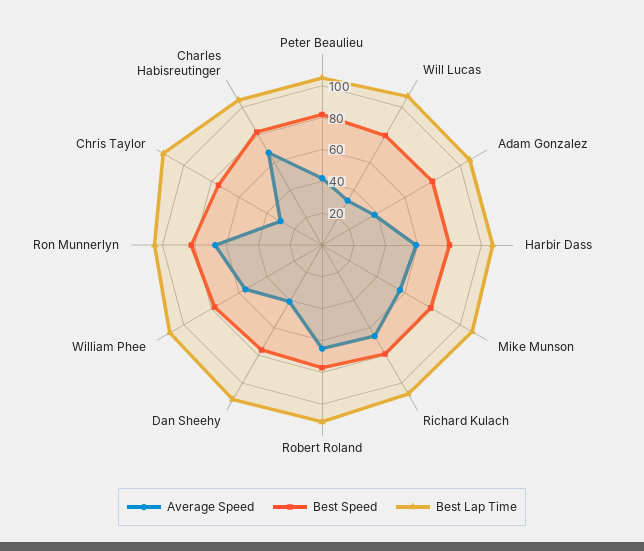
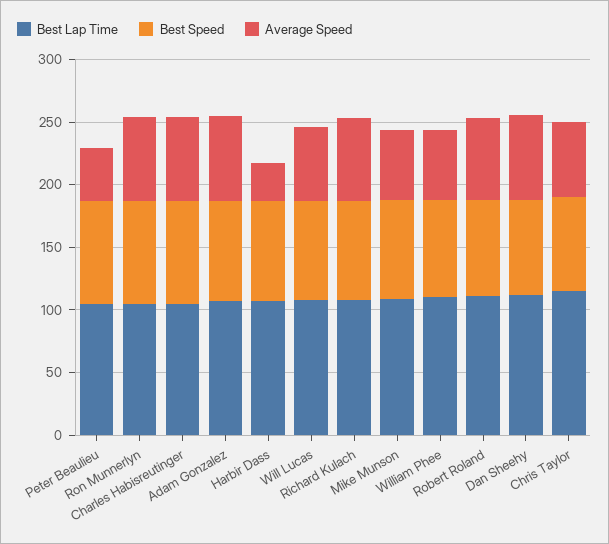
  {
    "Average Speed": {
      "Peter Beaulieu": 40,
-     "Will Lucas": 30,
+     "Will Lucas": 60,
-     "Adam Gonzalez": 40,
+     "Adam Gonzalez": 70,
-     "Harbir Dass": 60,
+     "Harbir Dass": 30,
      "Mike Munson": 60,
      "Richard Kulach": 70,
      "Robert Roland": 70,
-     "Dan Sheehy": 40,
+     "Dan Sheehy": 70,
      "William Phee": 60,
      "Ron Munnerlyn": 70,
-     "Chris Taylor": 30,
+     "Chris Taylor": 60,
      "Charles Habisreutinger": 70
    },
    "Best Speed": {
      "Peter Beaulieu": 80,
      "Will Lucas": 80,
      "Adam Gonzalez": 80,
      "Harbir Dass": 80,
      "Mike Munson": 80,
      "Richard Kulach": 80,
      "Robert Roland": 80,
      "Dan Sheehy": 80,
      "William Phee": 80,
      "Ron Munnerlyn": 80,
      "Chris Taylor": 80,
      "Charles Habisreutinger": 80
    },
    "Best Lap Time": {
      "Peter Beaulieu": 110,
      "Will Lucas": 110,
      "Adam Gonzalez": 110,
      "Harbir Dass": 110,
      "Mike Munson": 110,
      "Richard Kulach": 110,
      "Robert Roland": 110,
      "Dan Sheehy": 110,
      "William Phee": 110,
      "Ron Munnerlyn": 110,
      "Chris Taylor": 120,
      "Charles Habisreutinger": 110
    }
  }

